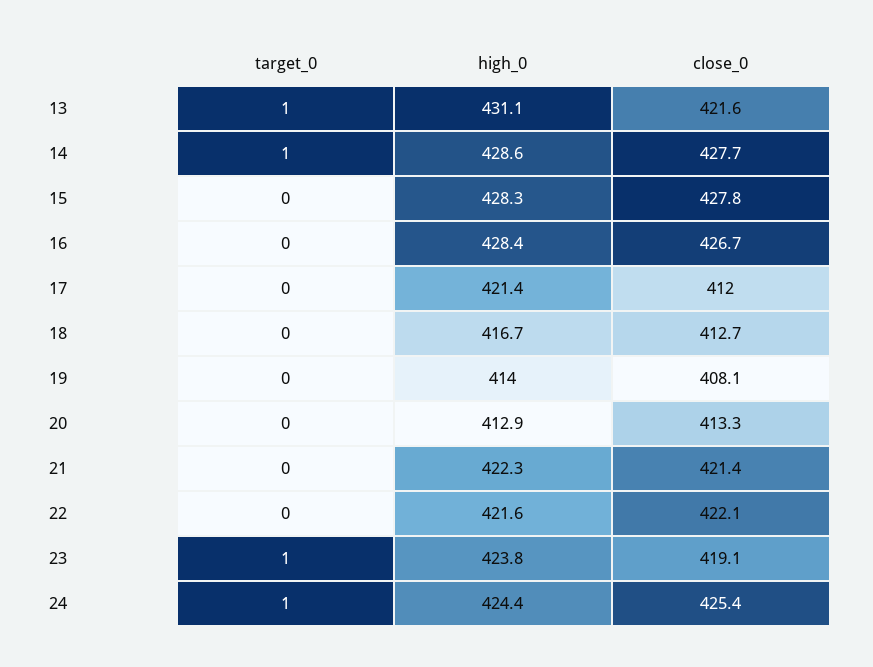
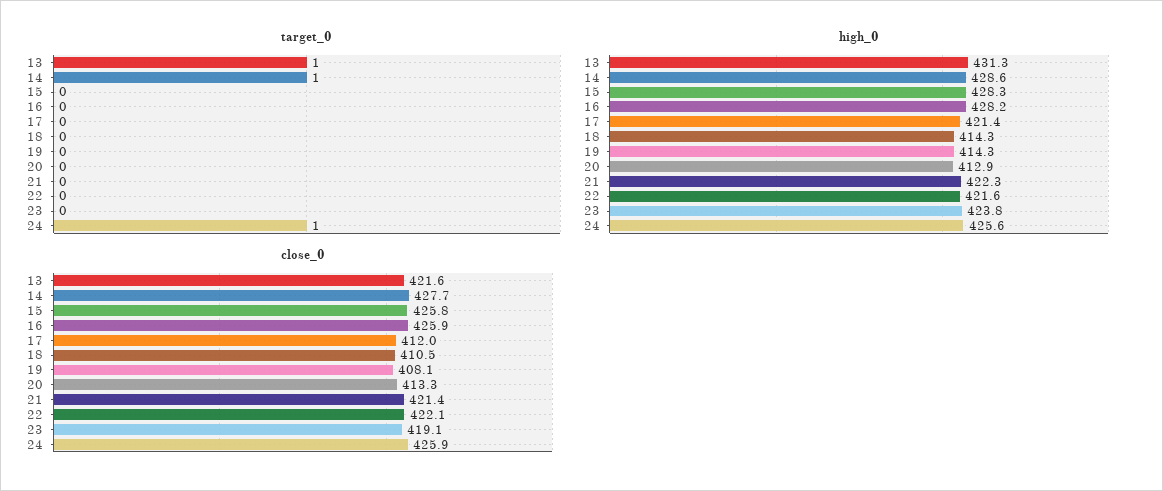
  {
    "target_0": {
      "13": 1,
      "14": 1,
      "15": 0,
      "16": 0,
      "17": 0,
      "18": 0,
      "19": 0,
      "20": 0,
      "21": 0,
      "22": 0,
-     "23": 1,
+     "23": 0,
      "24": 1
    },
    "high_0": {
-     "13": 431.1,
+     "13": 431.3,
      "14": 428.6,
      "15": 428.3,
-     "16": 428.4,
+     "16": 428.2,
      "17": 421.4,
-     "18": 416.7,
+     "18": 414.3,
-     "19": 414,
+     "19": 414.3,
      "20": 412.9,
      "21": 422.3,
      "22": 421.6,
      "23": 423.8,
-     "24": 424.4
+     "24": 425.6
    },
    "close_0": {
      "13": 421.6,
      "14": 427.7,
-     "15": 427.8,
+     "15": 425.8,
-     "16": 426.7,
+     "16": 425.9,
      "17": 412,
-     "18": 412.7,
+     "18": 410.5,
      "19": 408.1,
      "20": 413.3,
      "21": 421.4,
      "22": 422.1,
      "23": 419.1,
-     "24": 425.4
+     "24": 425.9
    }
  }

